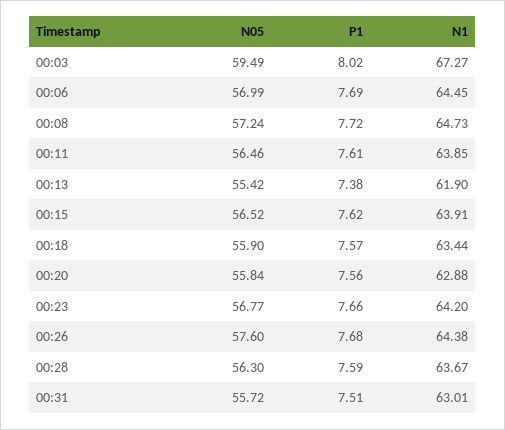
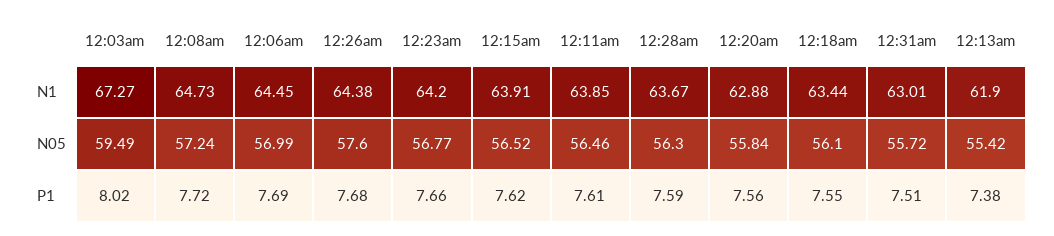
  {
    "N05": {
      "00:03": 59.49,
      "00:06": 56.99,
      "00:08": 57.24,
      "00:11": 56.46,
      "00:13": 55.42,
      "00:15": 56.52,
-     "00:18": 55.9,
+     "00:18": 56.1,
      "00:20": 55.84,
      "00:23": 56.77,
      "00:26": 57.6,
      "00:28": 56.3,
      "00:31": 55.72
    },
    "P1": {
      "00:03": 8.02,
      "00:06": 7.69,
      "00:08": 7.72,
      "00:11": 7.61,
      "00:13": 7.38,
      "00:15": 7.62,
-     "00:18": 7.57,
+     "00:18": 7.55,
      "00:20": 7.56,
      "00:23": 7.66,
      "00:26": 7.68,
      "00:28": 7.59,
      "00:31": 7.51
    },
    "N1": {
      "00:03": 67.27,
      "00:06": 64.45,
      "00:08": 64.73,
      "00:11": 63.85,
      "00:13": 61.9,
      "00:15": 63.91,
      "00:18": 63.44,
      "00:20": 62.88,
      "00:23": 64.2,
      "00:26": 64.38,
      "00:28": 63.67,
      "00:31": 63.01
    }
  }

